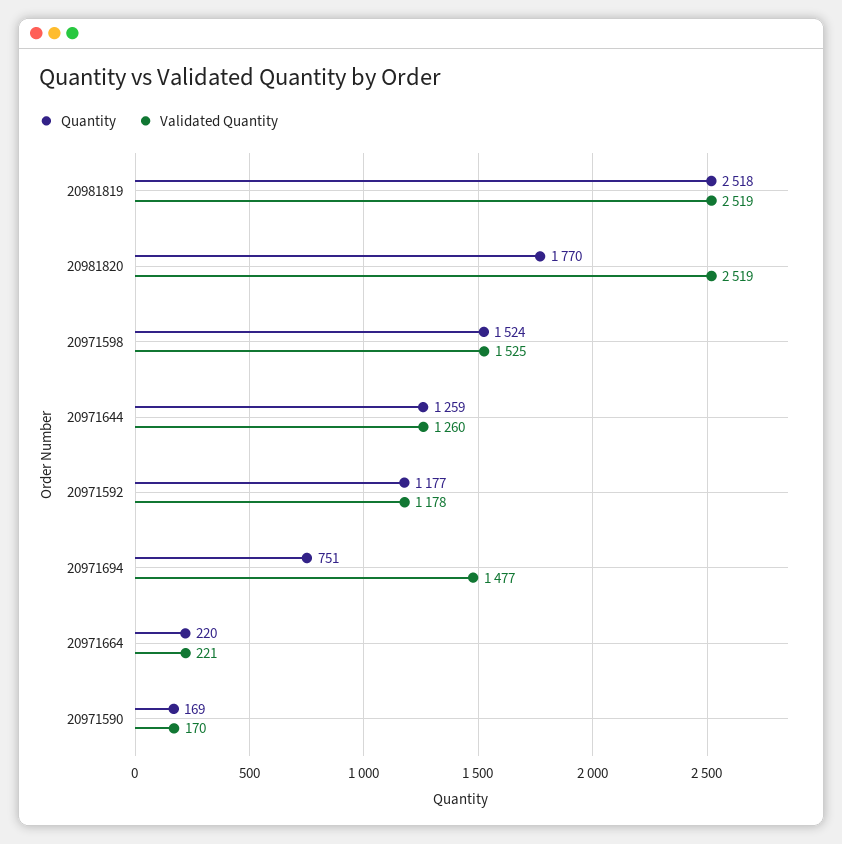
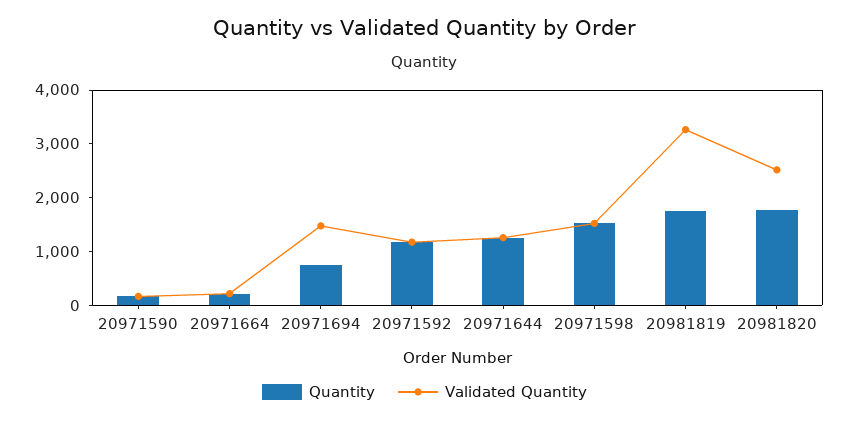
  {
    "Quantity": {
-     "20981819": 2518,
+     "20981819": 1800,
      "20981820": 1770,
      "20971598": 1524,
      "20971644": 1259,
      "20971592": 1177,
      "20971694": 751,
      "20971664": 220,
      "20971590": 169
    },
    "Validated Quantity": {
-     "20981819": 2519,
+     "20981819": 3200,
      "20981820": 2519,
      "20971598": 1525,
      "20971644": 1260,
      "20971592": 1178,
      "20971694": 1477,
      "20971664": 221,
      "20971590": 170
    }
  }

